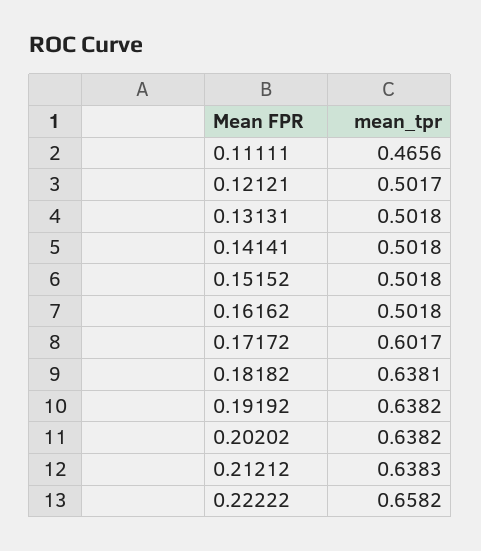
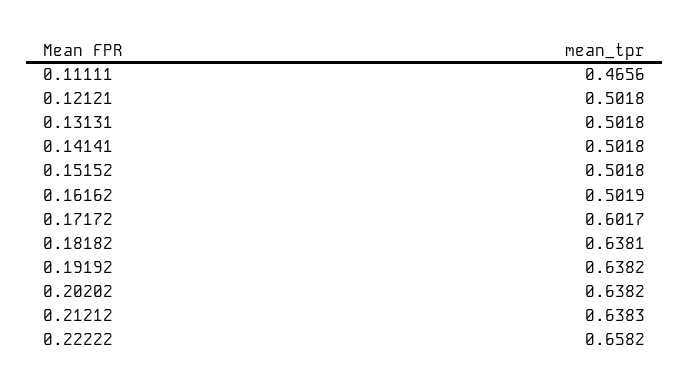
  {
    "0.11111": 0.4656,
-   "0.12121": 0.5017,
+   "0.12121": 0.5018,
    "0.13131": 0.5018,
    "0.14141": 0.5018,
    "0.15152": 0.5018,
-   "0.16162": 0.5018,
+   "0.16162": 0.5019,
    "0.17172": 0.6017,
    "0.18182": 0.6381,
    "0.19192": 0.6382,
    "0.20202": 0.6382,
    "0.21212": 0.6383,
    "0.22222": 0.6582
  }

